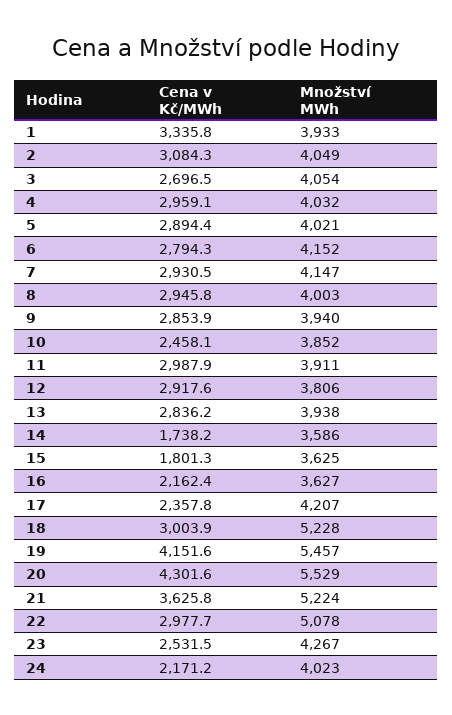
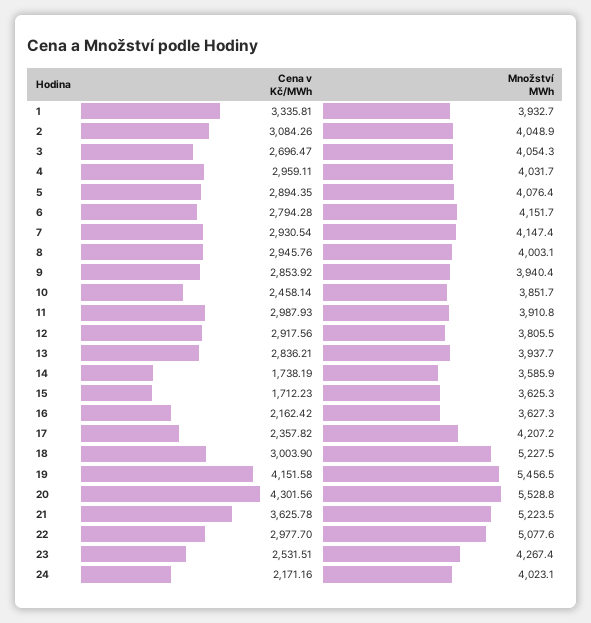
  {
    "Cena v Kč/MWh": {
      "1": 3335.81,
      "2": 3084.26,
      "3": 2696.47,
      "4": 2959.11,
      "5": 2894.35,
      "6": 2794.28,
      "7": 2930.54,
      "8": 2945.76,
      "9": 2853.92,
      "10": 2458.14,
      "11": 2987.93,
      "12": 2917.56,
      "13": 2836.21,
      "14": 1738.19,
-     "15": 1801.3,
+     "15": 1712.23,
      "16": 2162.42,
      "17": 2357.82,
      "18": 3003.9,
      "19": 4151.58,
      "20": 4301.56,
      "21": 3625.78,
      "22": 2977.7,
      "23": 2531.51,
      "24": 2171.16
    },
    "Množství MWh": {
      "1": 3932.7,
      "2": 4048.9,
      "3": 4054.3,
      "4": 4031.7,
-     "5": 4021,
+     "5": 4076.4,
      "6": 4151.7,
      "7": 4147.4,
      "8": 4003.1,
      "9": 3940.4,
      "10": 3851.7,
      "11": 3910.8,
      "12": 3805.5,
      "13": 3937.7,
      "14": 3585.9,
      "15": 3625.3,
      "16": 3627.3,
      "17": 4207.2,
      "18": 5227.5,
      "19": 5456.5,
      "20": 5528.8,
      "21": 5223.5,
      "22": 5077.6,
      "23": 4267.4,
      "24": 4023.1
    }
  }

